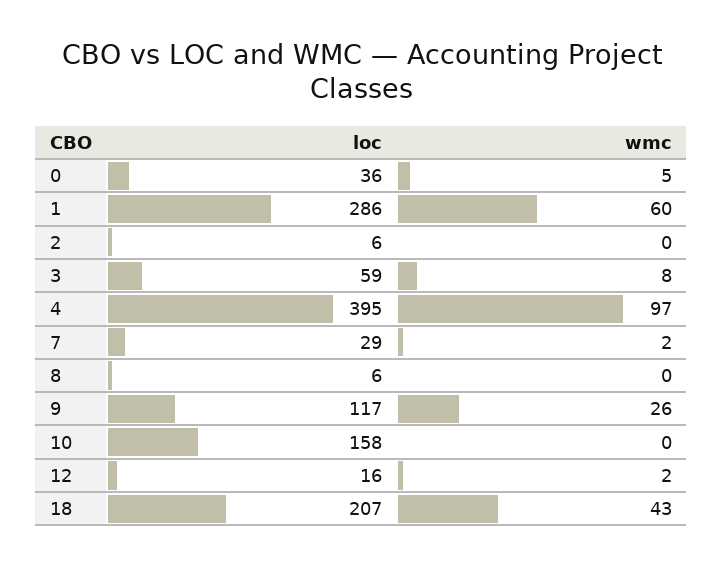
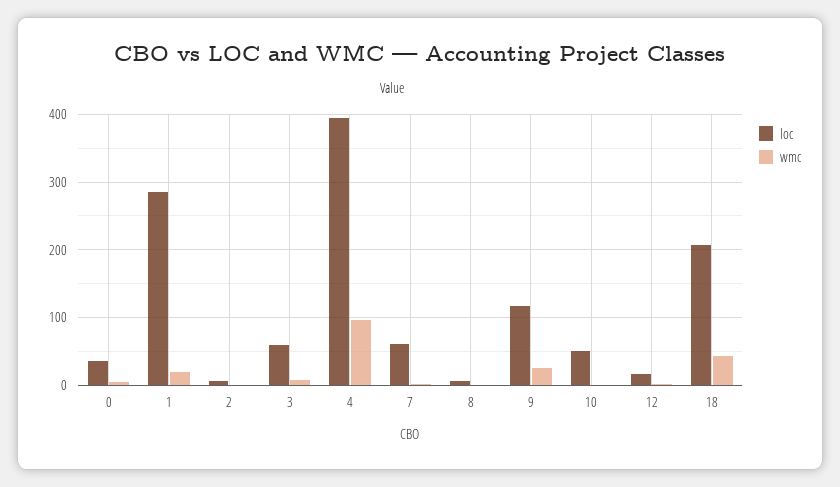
  {
    "loc": {
      "0": 36,
      "1": 286,
      "2": 6,
      "3": 59,
      "4": 395,
-     "7": 29,
+     "7": 60,
      "8": 6,
      "9": 117,
-     "10": 158,
+     "10": 50,
      "12": 16,
      "18": 207
    },
    "wmc": {
      "0": 5,
-     "1": 60,
+     "1": 20,
      "2": 0,
      "3": 8,
      "4": 97,
      "7": 2,
      "8": 0,
      "9": 26,
      "10": 0,
      "12": 2,
      "18": 43
    }
  }

